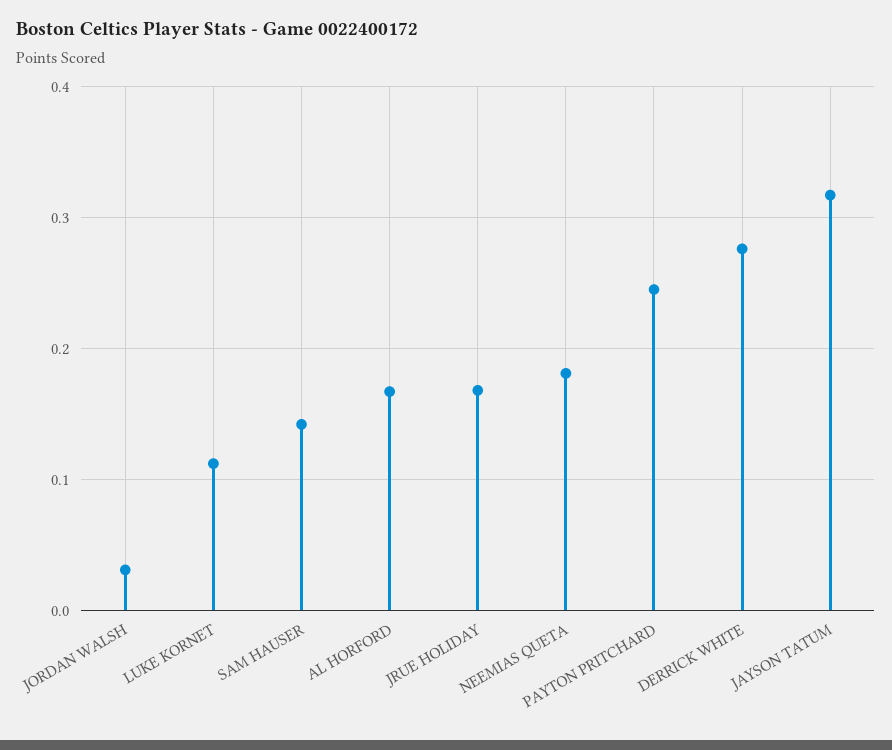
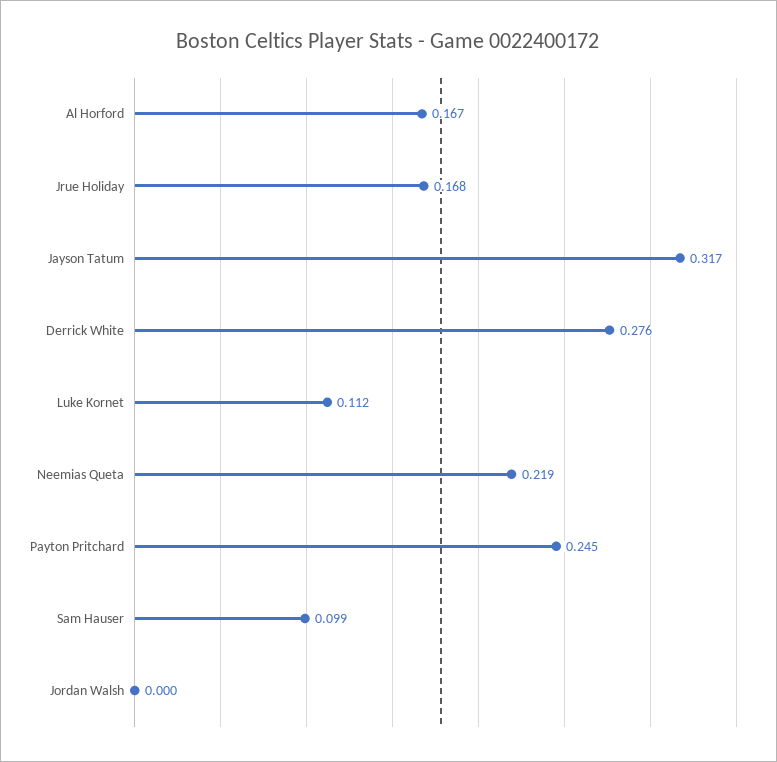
  {
-   "JORDAN WALSH": 0.03,
+   "JORDAN WALSH": 0,
    "LUKE KORNET": 0.112,
-   "SAM HAUSER": 0.14,
+   "SAM HAUSER": 0.099,
    "AL HORFORD": 0.167,
    "JRUE HOLIDAY": 0.168,
-   "NEEMIAS QUETA": 0.18,
+   "NEEMIAS QUETA": 0.219,
    "PAYTON PRITCHARD": 0.245,
    "DERRICK WHITE": 0.276,
    "JAYSON TATUM": 0.317
  }

